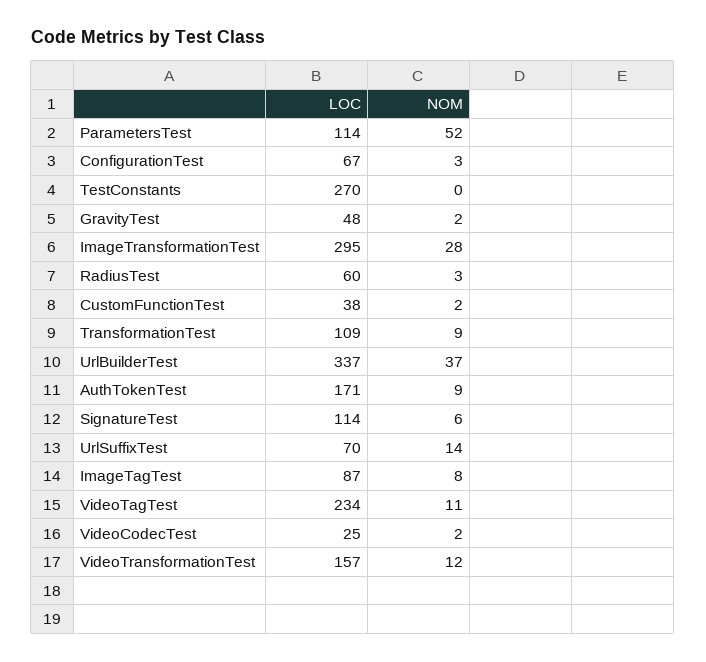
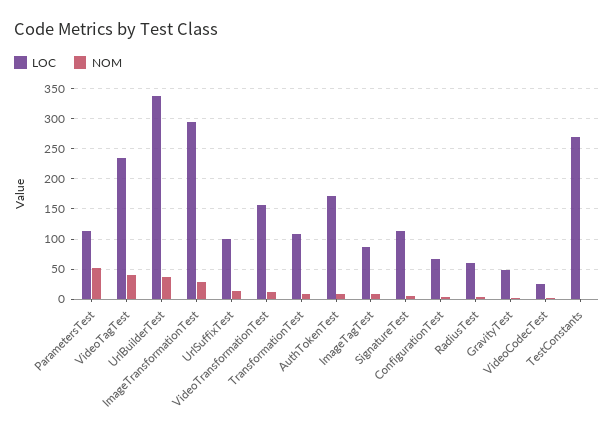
  {
    "LOC": {
      "ParametersTest": 114,
      "ConfigurationTest": 67,
      "TestConstants": 270,
      "GravityTest": 48,
      "ImageTransformationTest": 295,
      "RadiusTest": 60,
-     "CustomFunctionTest": 38,
      "TransformationTest": 109,
      "UrlBuilderTest": 337,
      "AuthTokenTest": 171,
      "SignatureTest": 114,
-     "UrlSuffixTest": 70,
+     "UrlSuffixTest": 100,
      "ImageTagTest": 87,
      "VideoTagTest": 234,
      "VideoCodecTest": 25,
      "VideoTransformationTest": 157
    },
    "NOM": {
      "ParametersTest": 52,
      "ConfigurationTest": 3,
      "TestConstants": 0,
      "GravityTest": 2,
      "ImageTransformationTest": 28,
      "RadiusTest": 3,
-     "CustomFunctionTest": 2,
      "TransformationTest": 9,
      "UrlBuilderTest": 37,
      "AuthTokenTest": 9,
      "SignatureTest": 6,
      "UrlSuffixTest": 14,
      "ImageTagTest": 8,
-     "VideoTagTest": 11,
+     "VideoTagTest": 40,
      "VideoCodecTest": 2,
      "VideoTransformationTest": 12
    }
  }

